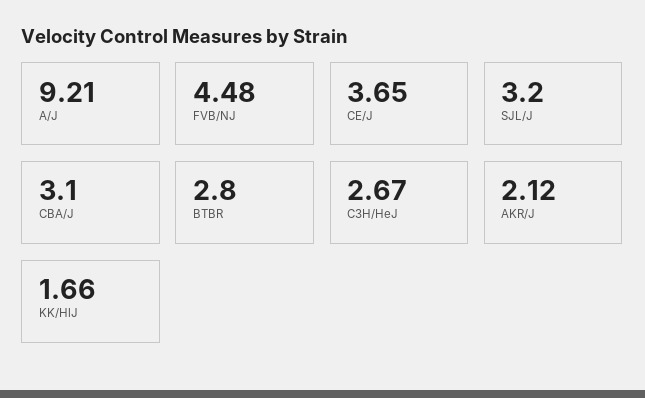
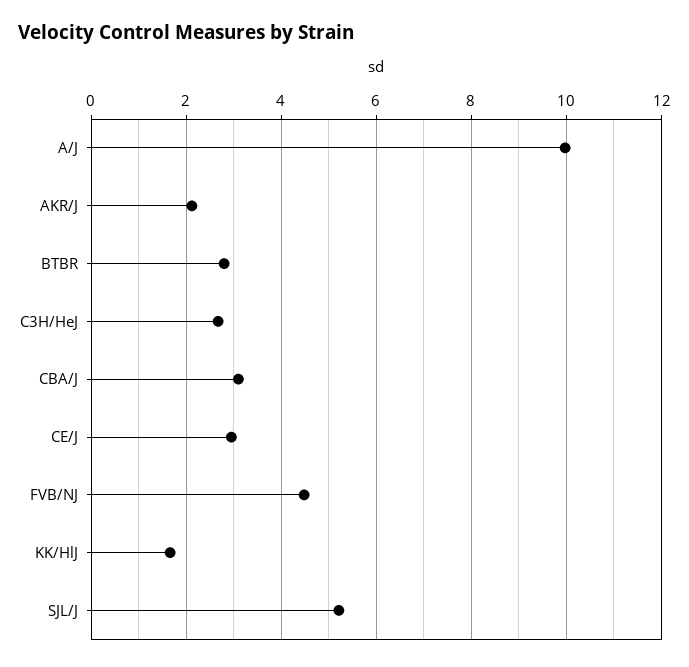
  {
-   "A/J": 9.21,
+   "A/J": 10,
    "FVB/NJ": 4.48,
-   "CE/J": 3.65,
+   "CE/J": 3,
-   "SJL/J": 3.2,
+   "SJL/J": 5.2,
    "CBA/J": 3.1,
    "BTBR": 2.8,
    "C3H/HeJ": 2.67,
    "AKR/J": 2.12,
    "KK/HlJ": 1.66
  }

